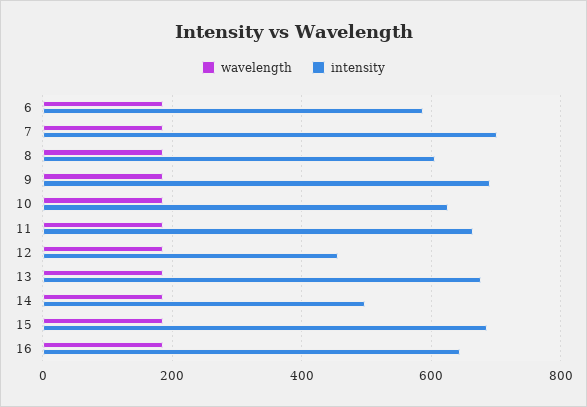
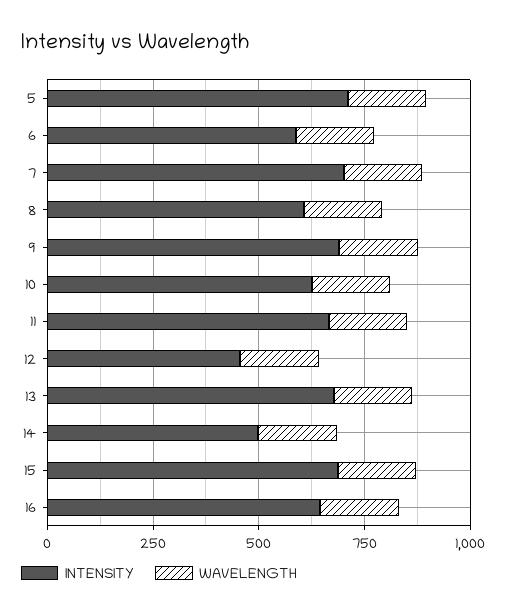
  {
    "wavelength": {
      "6": 180,
      "7": 180,
      "8": 180,
      "9": 180,
      "10": 180,
      "11": 180,
      "12": 180,
      "13": 180,
      "14": 180,
      "15": 180,
-     "16": 180
+     "16": 180,
+     "5": 200
    },
    "intensity": {
      "6": 580,
      "7": 700,
      "8": 600,
      "9": 700,
      "10": 620,
      "11": 660,
      "12": 460,
      "13": 680,
      "14": 500,
      "15": 680,
-     "16": 640
+     "16": 640,
+     "5": 700
    }
  }

